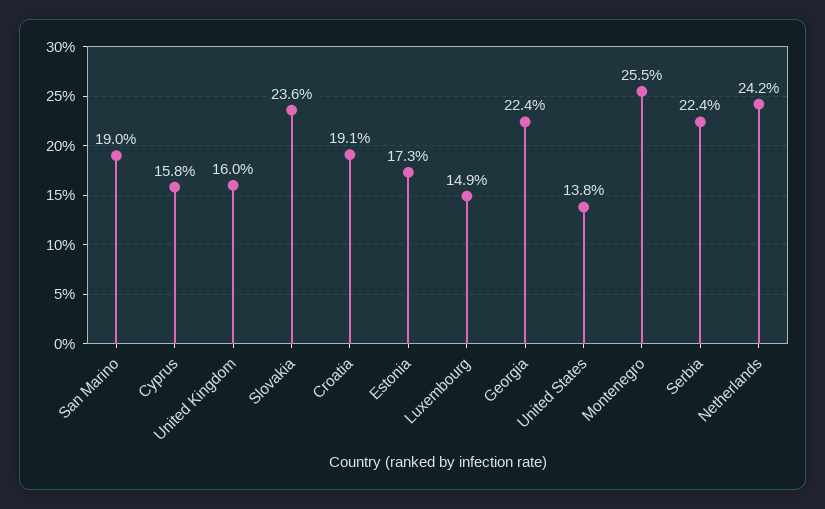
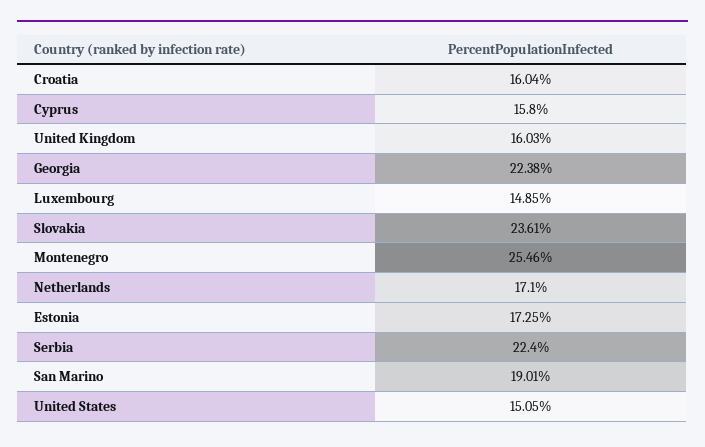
  {
    "San Marino": 19.01,
    "Cyprus": 15.8,
    "United Kingdom": 16.03,
    "Slovakia": 23.61,
-   "Croatia": 19.1,
+   "Croatia": 16.04,
    "Estonia": 17.25,
    "Luxembourg": 14.85,
    "Georgia": 22.38,
-   "United States": 13.8,
+   "United States": 15.05,
    "Montenegro": 25.46,
    "Serbia": 22.4,
-   "Netherlands": 24.2
+   "Netherlands": 17.1
  }

